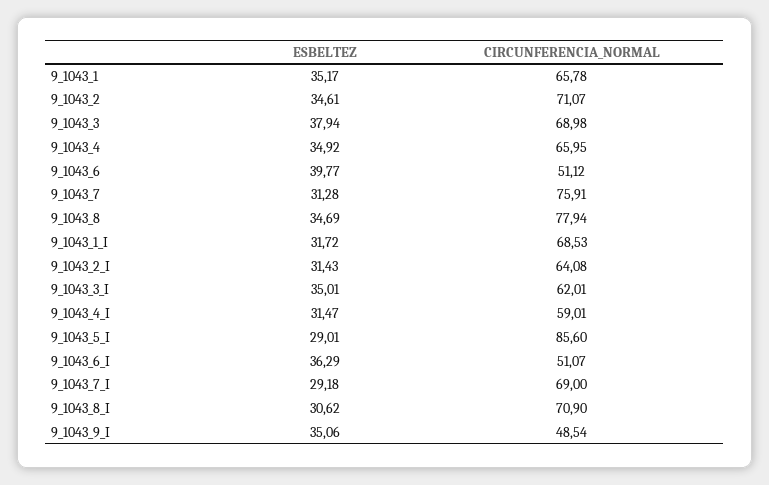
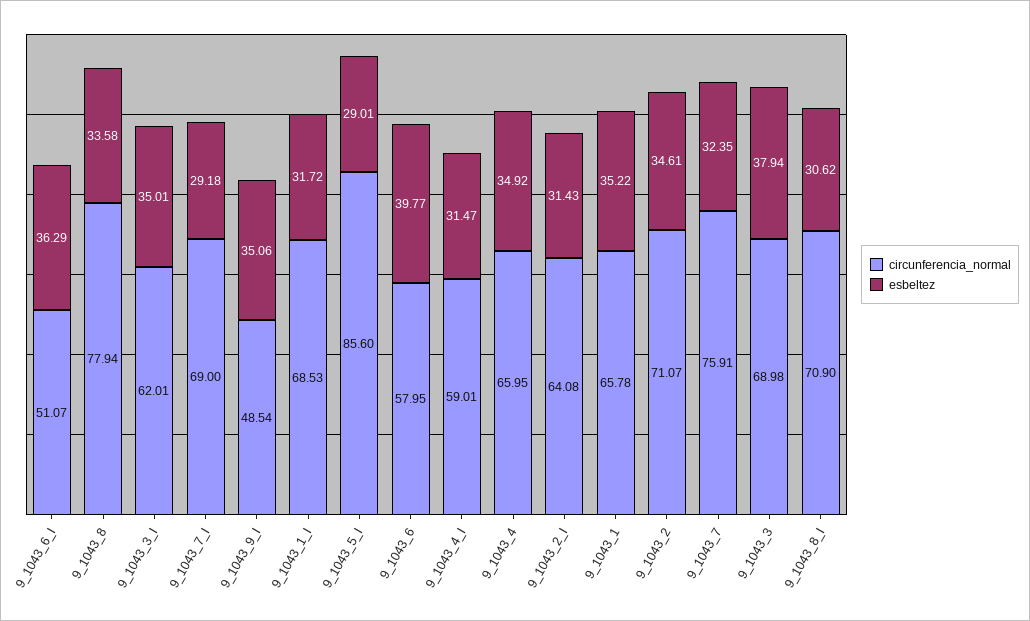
  {
    "ESBELTEZ": {
-     "9_1043_1": 35.17,
+     "9_1043_1": 35.22,
      "9_1043_2": 34.61,
      "9_1043_3": 37.94,
      "9_1043_4": 34.92,
      "9_1043_6": 39.77,
-     "9_1043_7": 31.28,
+     "9_1043_7": 32.35,
-     "9_1043_8": 34.69,
+     "9_1043_8": 33.58,
      "9_1043_1_I": 31.72,
      "9_1043_2_I": 31.43,
      "9_1043_3_I": 35.01,
      "9_1043_4_I": 31.47,
      "9_1043_5_I": 29.01,
      "9_1043_6_I": 36.29,
      "9_1043_7_I": 29.18,
      "9_1043_8_I": 30.62,
      "9_1043_9_I": 35.06
    },
    "CIRCUNFERENCIA_NORMAL": {
      "9_1043_1": 65.78,
      "9_1043_2": 71.07,
      "9_1043_3": 68.98,
      "9_1043_4": 65.95,
-     "9_1043_6": 51.12,
+     "9_1043_6": 57.95,
      "9_1043_7": 75.91,
      "9_1043_8": 77.94,
      "9_1043_1_I": 68.53,
      "9_1043_2_I": 64.08,
      "9_1043_3_I": 62.01,
      "9_1043_4_I": 59.01,
      "9_1043_5_I": 85.6,
      "9_1043_6_I": 51.07,
      "9_1043_7_I": 69,
      "9_1043_8_I": 70.9,
      "9_1043_9_I": 48.54
    }
  }

